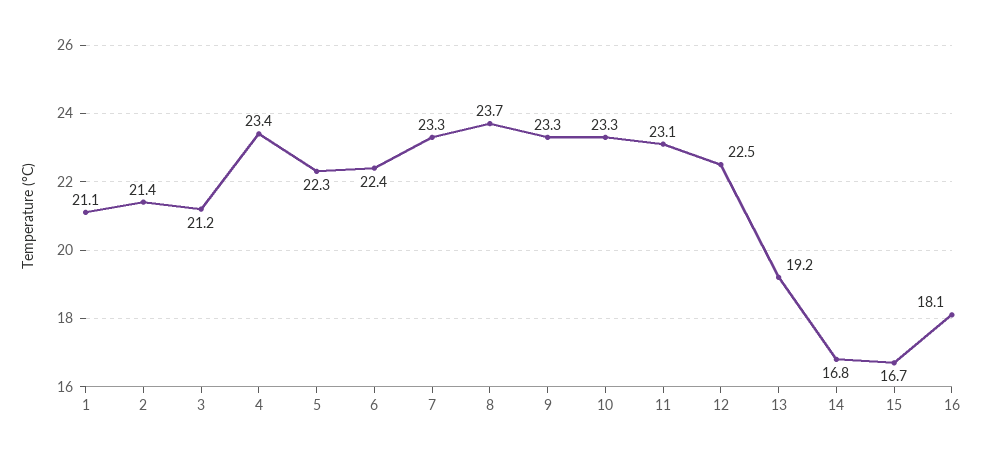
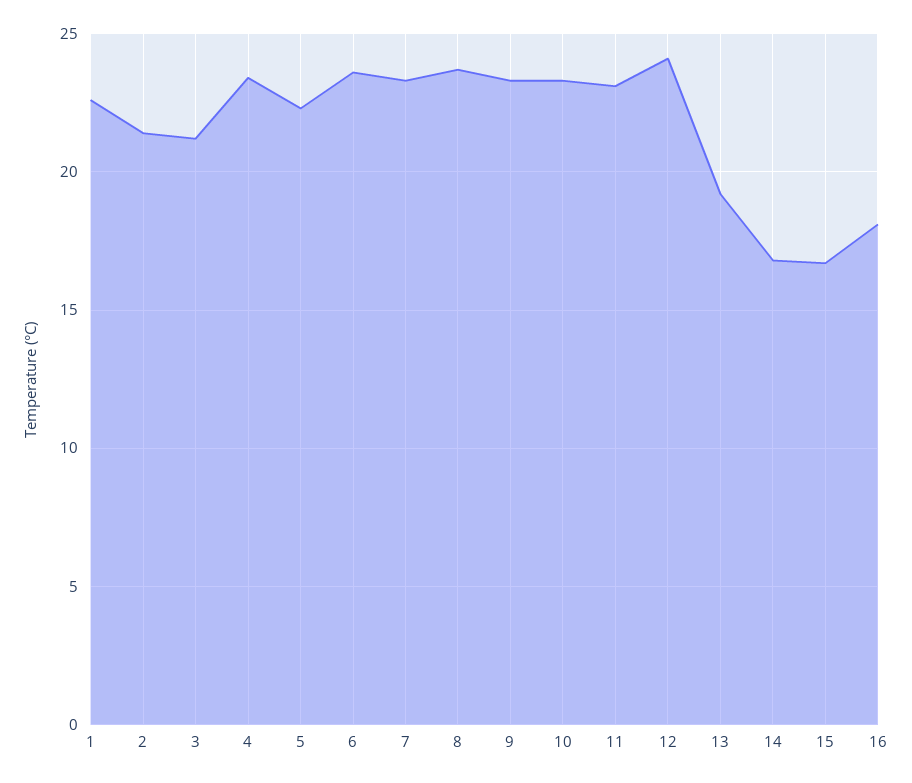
  {
-   "1": 21.1,
+   "1": 22.5,
    "2": 21.4,
    "3": 21.2,
    "4": 23.4,
    "5": 22.3,
-   "6": 22.4,
+   "6": 23.5,
    "7": 23.3,
    "8": 23.7,
    "9": 23.3,
    "10": 23.3,
    "11": 23.1,
-   "12": 22.5,
+   "12": 24,
    "13": 19.2,
    "14": 16.8,
    "15": 16.7,
    "16": 18.1
  }

